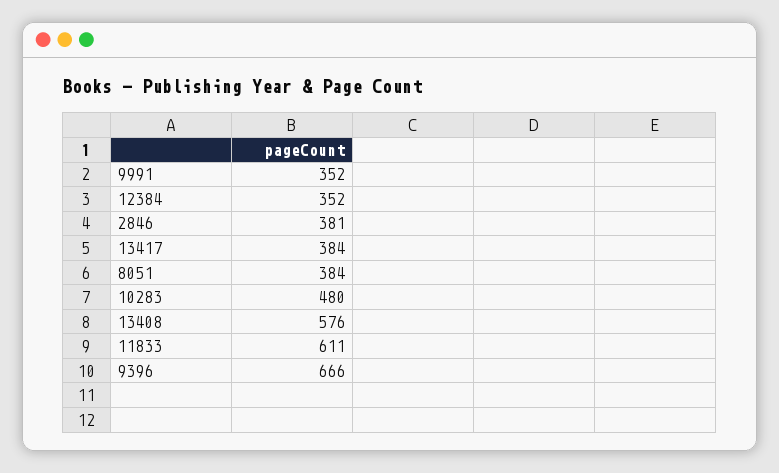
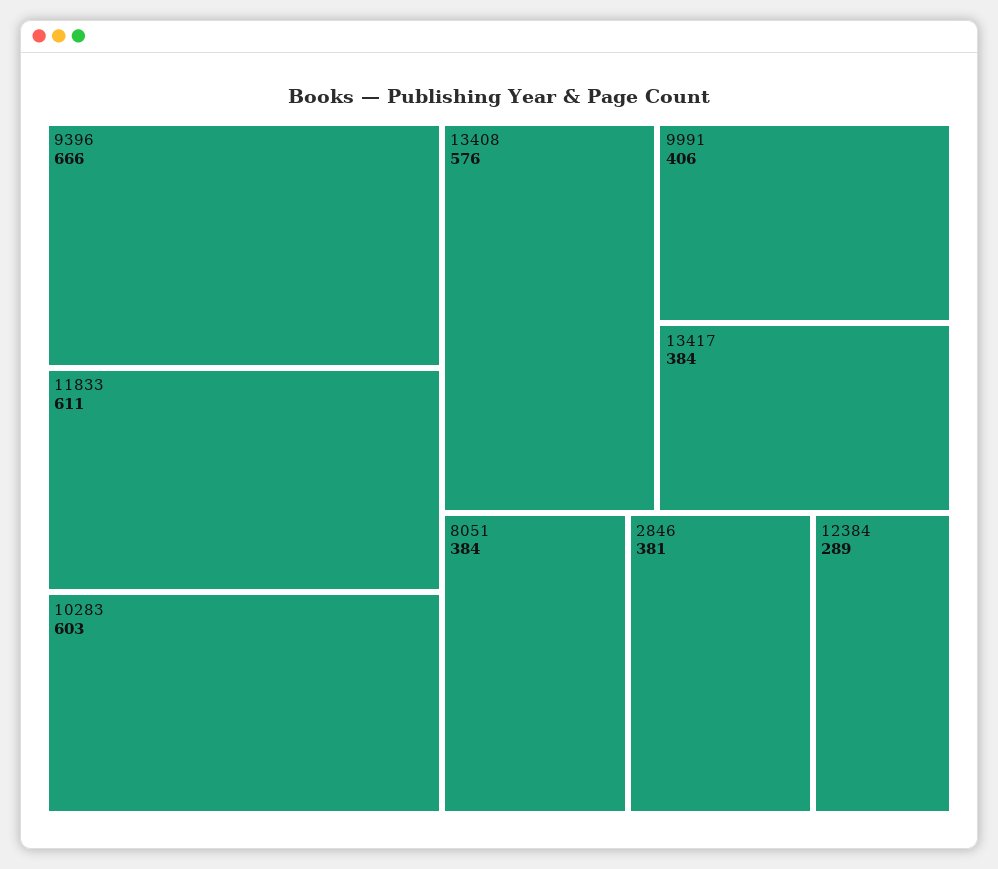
  {
-   "9991": 352,
+   "9991": 406,
-   "12384": 352,
+   "12384": 289,
    "2846": 381,
    "13417": 384,
    "8051": 384,
-   "10283": 480,
+   "10283": 603,
    "13408": 576,
    "11833": 611,
    "9396": 666
  }

